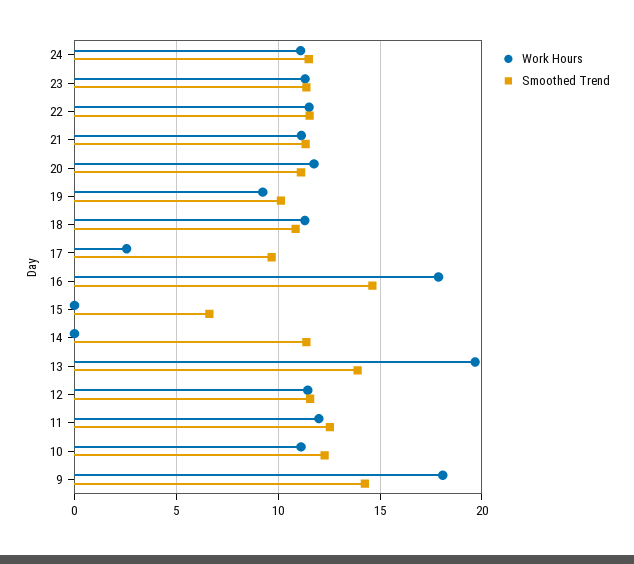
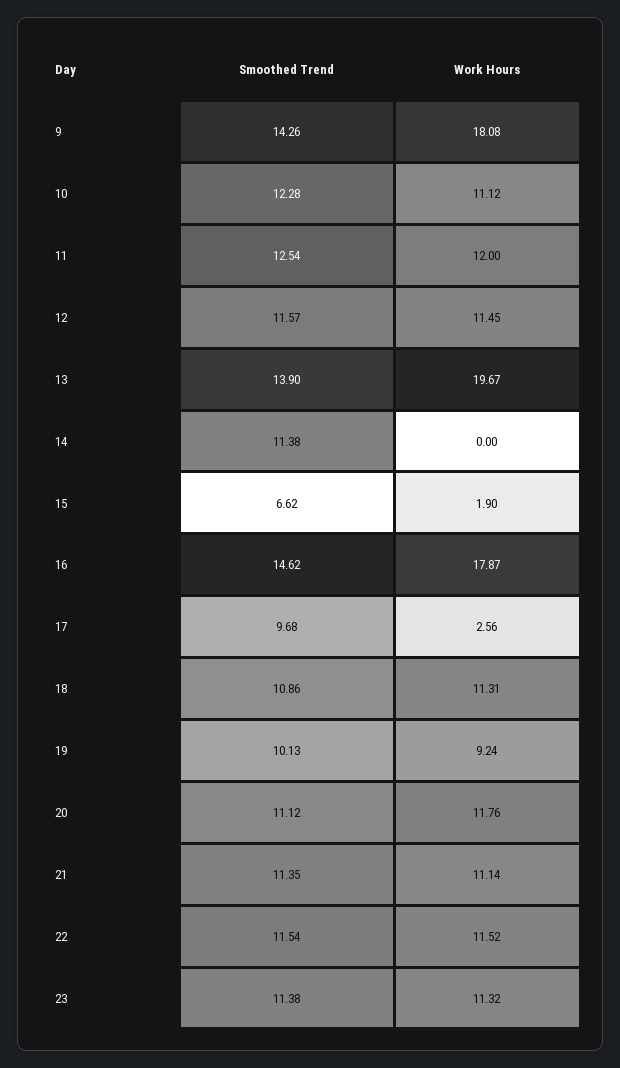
  {
    "Work Hours": {
-     "24": 11,
      "23": 11.32,
      "22": 11.52,
      "21": 11.14,
      "20": 11.76,
      "19": 9.24,
      "18": 11.31,
      "17": 2.56,
      "16": 17.87,
-     "15": 0,
+     "15": 1.9,
      "14": 0,
      "13": 19.67,
      "12": 11.45,
      "11": 12,
      "10": 11.12,
      "9": 18.08
    },
    "Smoothed Trend": {
-     "24": 11.5,
      "23": 11.38,
      "22": 11.54,
      "21": 11.35,
      "20": 11.12,
      "19": 10.13,
      "18": 10.86,
      "17": 9.68,
      "16": 14.62,
      "15": 6.62,
      "14": 11.38,
      "13": 13.9,
      "12": 11.57,
      "11": 12.54,
      "10": 12.28,
      "9": 14.26
    }
  }

